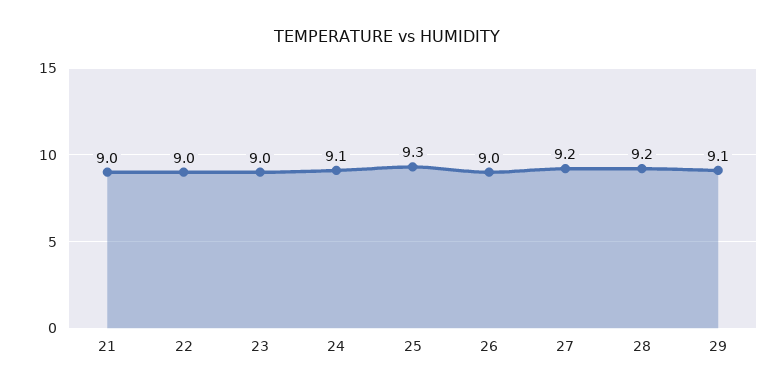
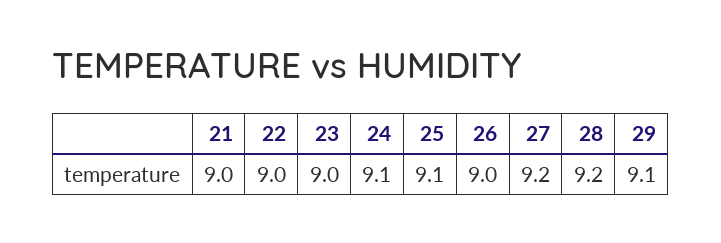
  {
    "21": 9,
    "22": 9,
    "23": 9,
    "24": 9.1,
-   "25": 9.3,
+   "25": 9.1,
    "26": 9,
    "27": 9.2,
    "28": 9.2,
    "29": 9.1
  }

